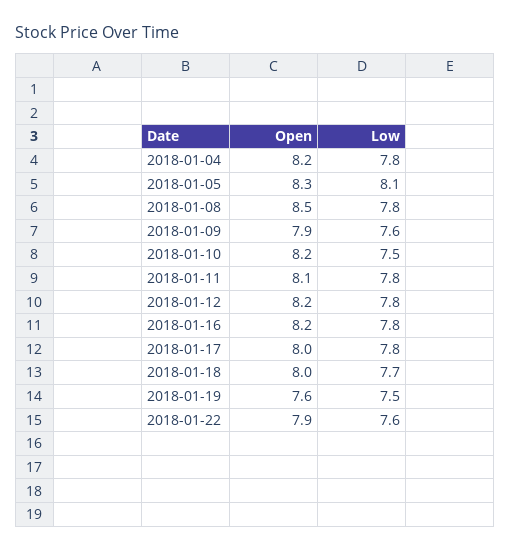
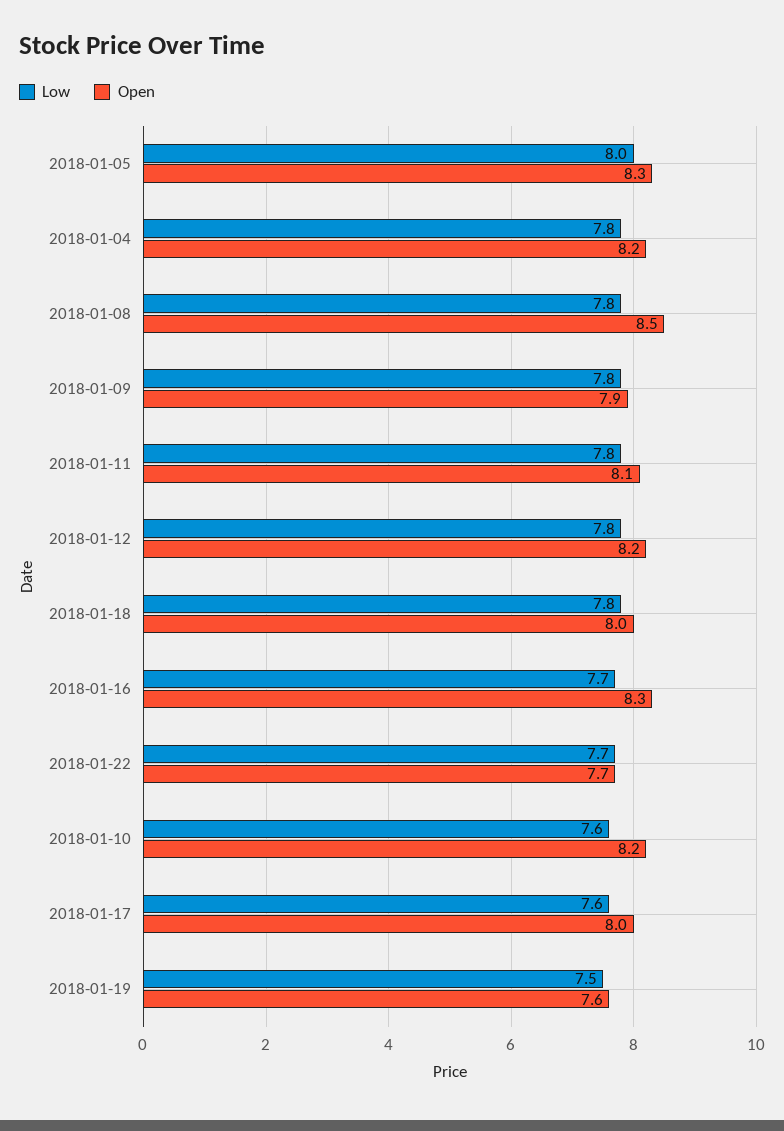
  {
    "Open": {
      "2018-01-04": 8.2,
      "2018-01-05": 8.3,
      "2018-01-08": 8.5,
      "2018-01-09": 7.9,
      "2018-01-10": 8.2,
      "2018-01-11": 8.1,
      "2018-01-12": 8.2,
-     "2018-01-16": 8.2,
+     "2018-01-16": 8.3,
      "2018-01-17": 8,
      "2018-01-18": 8,
      "2018-01-19": 7.6,
-     "2018-01-22": 7.9
+     "2018-01-22": 7.7
    },
    "Low": {
      "2018-01-04": 7.8,
-     "2018-01-05": 8.1,
+     "2018-01-05": 8,
      "2018-01-08": 7.8,
-     "2018-01-09": 7.6,
+     "2018-01-09": 7.8,
-     "2018-01-10": 7.5,
+     "2018-01-10": 7.6,
      "2018-01-11": 7.8,
      "2018-01-12": 7.8,
-     "2018-01-16": 7.8,
+     "2018-01-16": 7.7,
-     "2018-01-17": 7.8,
+     "2018-01-17": 7.6,
-     "2018-01-18": 7.7,
+     "2018-01-18": 7.8,
      "2018-01-19": 7.5,
-     "2018-01-22": 7.6
+     "2018-01-22": 7.7
    }
  }

